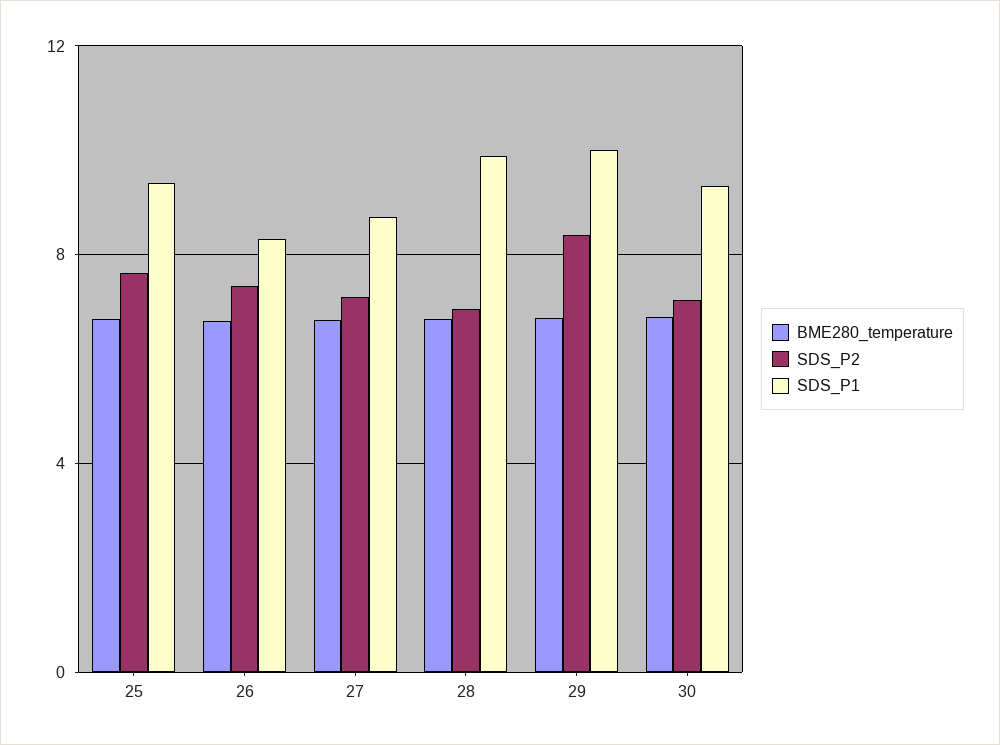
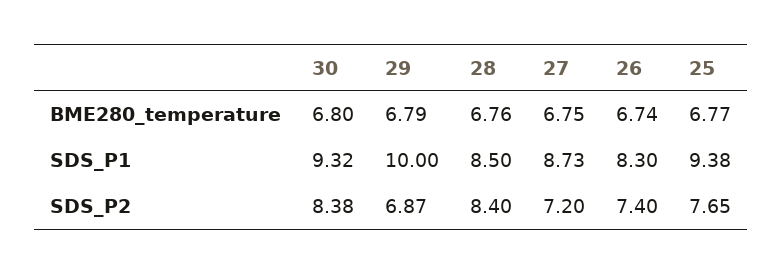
  {
    "BME280_temperature": {
      "25": 6.77,
      "26": 6.74,
      "27": 6.75,
      "28": 6.76,
      "29": 6.79,
      "30": 6.8
    },
    "SDS_P2": {
      "25": 7.65,
      "26": 7.4,
      "27": 7.2,
-     "28": 7,
+     "28": 8.4,
-     "29": 8.5,
+     "29": 6.87,
-     "30": 7
+     "30": 8.38
    },
    "SDS_P1": {
      "25": 9.38,
      "26": 8.3,
      "27": 8.73,
-     "28": 10,
+     "28": 8.5,
      "29": 10,
      "30": 9.32
    }
  }

